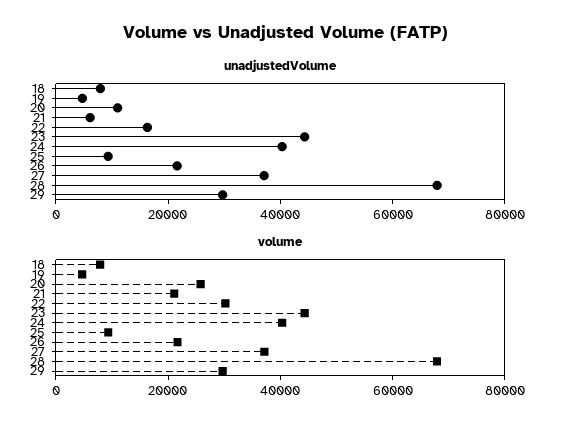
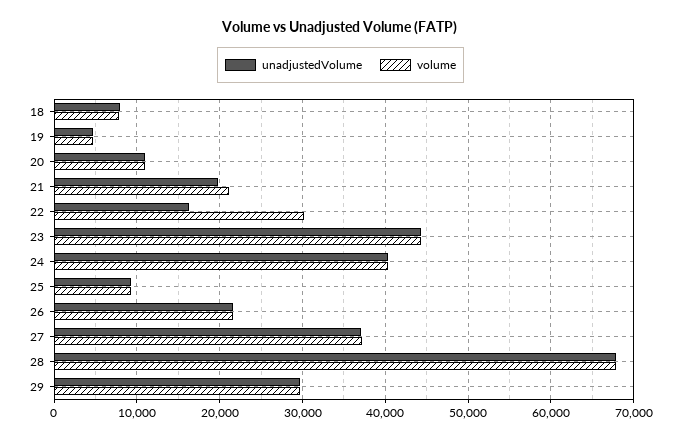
  {
    "unadjustedVolume": {
      "18": 8000,
      "19": 5000,
      "20": 11000,
-     "21": 5000,
+     "21": 20000,
      "22": 16000,
      "23": 44000,
      "24": 40000,
      "25": 9000,
      "26": 22000,
      "27": 37000,
      "28": 68000,
      "29": 30000
    },
    "volume": {
      "18": 8000,
      "19": 5000,
-     "20": 25000,
+     "20": 11000,
      "21": 21000,
      "22": 30000,
      "23": 44000,
      "24": 40000,
      "25": 9000,
      "26": 22000,
      "27": 37000,
      "28": 68000,
      "29": 30000
    }
  }

